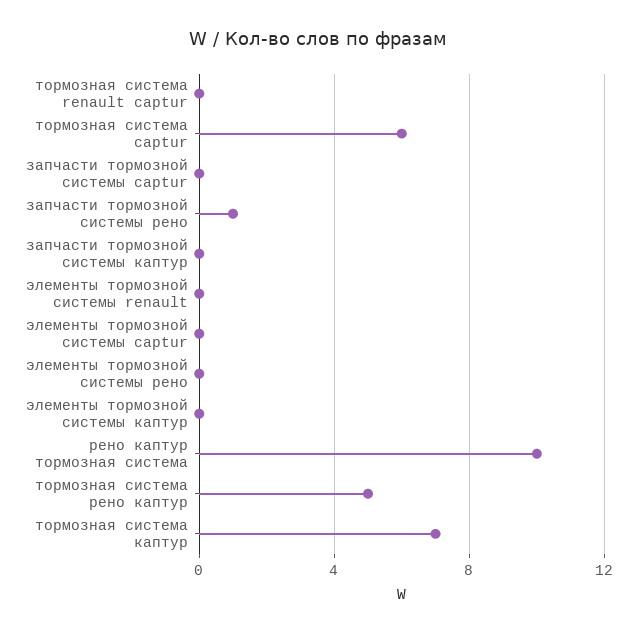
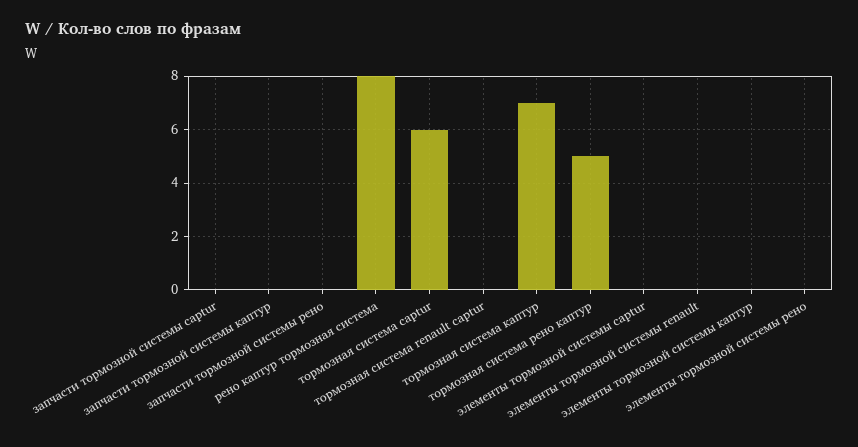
  {
    "тормозная система renault captur": 0,
    "тормозная система captur": 6,
    "запчасти тормозной системы captur": 0,
-   "запчасти тормозной системы рено": 1,
+   "запчасти тормозной системы рено": 0,
    "запчасти тормозной системы каптур": 0,
    "элементы тормозной системы renault": 0,
    "элементы тормозной системы captur": 0,
    "элементы тормозной системы рено": 0,
    "элементы тормозной системы каптур": 0,
-   "рено каптур тормозная система": 10,
+   "рено каптур тормозная система": 8,
    "тормозная система рено каптур": 5,
    "тормозная система каптур": 7
  }

